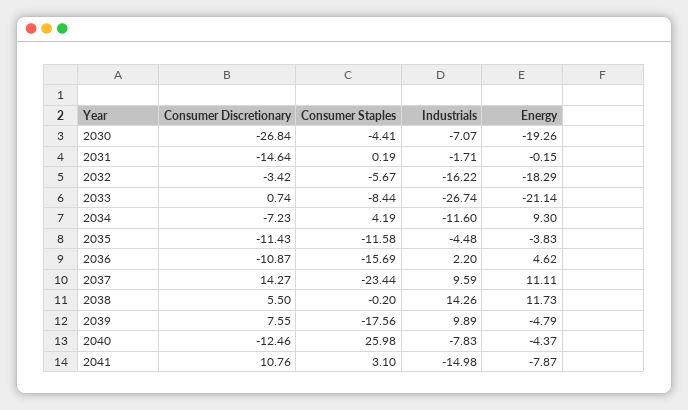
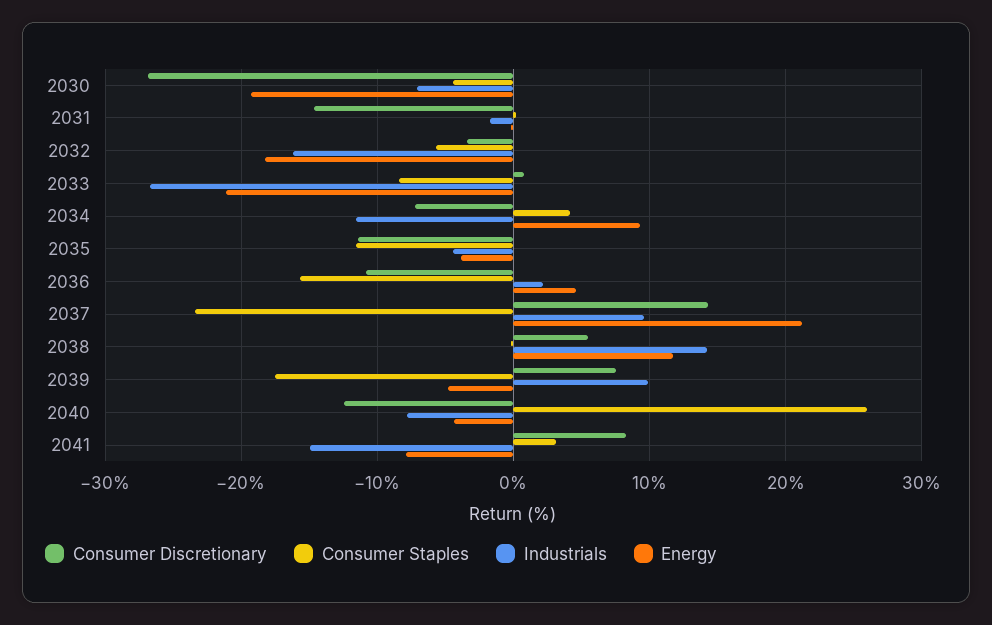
  {
    "Consumer Discretionary": {
      "2030": -26.84,
      "2031": -14.64,
      "2032": -3.42,
      "2033": 0.74,
      "2034": -7.23,
      "2035": -11.43,
      "2036": -10.87,
      "2037": 14.27,
      "2038": 5.5,
      "2039": 7.55,
      "2040": -12.46,
-     "2041": 10.76
+     "2041": 8
    },
    "Consumer Staples": {
      "2030": -4.41,
      "2031": 0.19,
      "2032": -5.67,
      "2033": -8.44,
      "2034": 4.19,
      "2035": -11.58,
      "2036": -15.69,
      "2037": -23.44,
      "2038": -0.2,
      "2039": -17.56,
      "2040": 25.98,
      "2041": 3.1
    },
    "Industrials": {
      "2030": -7.07,
      "2031": -1.71,
      "2032": -16.22,
      "2033": -26.74,
      "2034": -11.6,
      "2035": -4.48,
      "2036": 2.2,
      "2037": 9.59,
      "2038": 14.26,
      "2039": 9.89,
      "2040": -7.83,
      "2041": -14.98
    },
    "Energy": {
      "2030": -19.26,
      "2031": -0.15,
      "2032": -18.29,
      "2033": -21.14,
      "2034": 9.3,
      "2035": -3.83,
      "2036": 4.62,
-     "2037": 11.11,
+     "2037": 21,
      "2038": 11.73,
      "2039": -4.79,
      "2040": -4.37,
      "2041": -7.87
    }
  }

